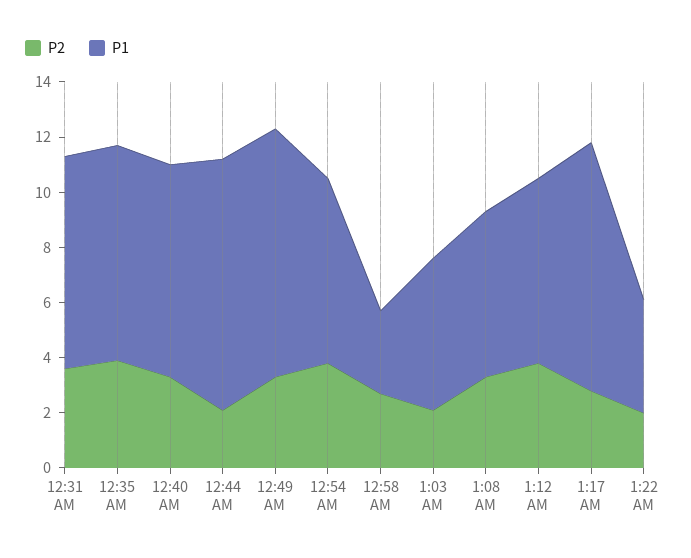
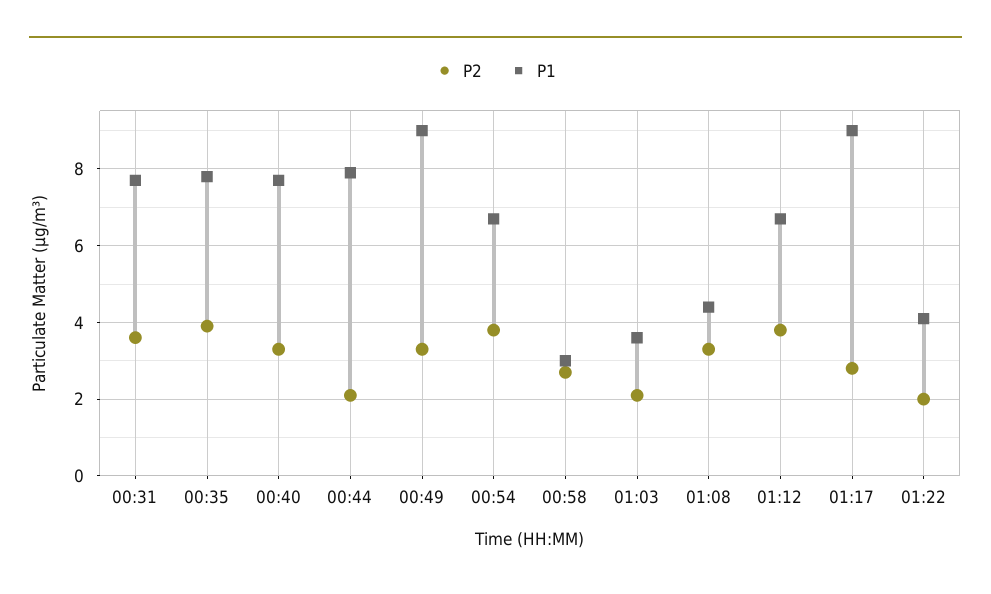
  {
    "P2": {
      "12:31 AM": 3.5,
      "12:35 AM": 4,
      "12:40 AM": 3.5,
      "12:44 AM": 2,
      "12:49 AM": 3.5,
      "12:54 AM": 4,
      "12:58 AM": 2.5,
      "1:03 AM": 2,
      "1:08 AM": 3.5,
      "1:12 AM": 4,
      "1:17 AM": 3,
      "1:22 AM": 2
    },
    "P1": {
      "12:31 AM": 7.5,
      "12:35 AM": 8,
      "12:40 AM": 7.5,
-     "12:44 AM": 9,
+     "12:44 AM": 8,
      "12:49 AM": 9,
      "12:54 AM": 6.5,
      "12:58 AM": 3,
-     "1:03 AM": 5.5,
+     "1:03 AM": 3.5,
-     "1:08 AM": 6,
+     "1:08 AM": 4.5,
      "1:12 AM": 6.5,
      "1:17 AM": 9,
      "1:22 AM": 4
    }
  }

